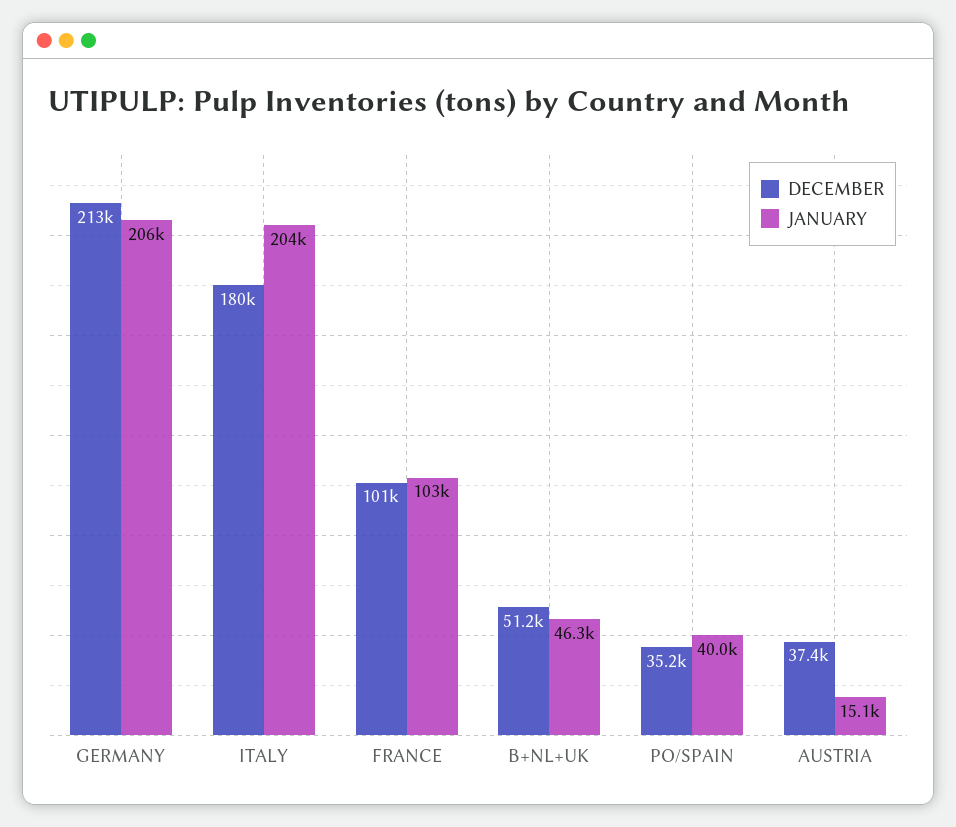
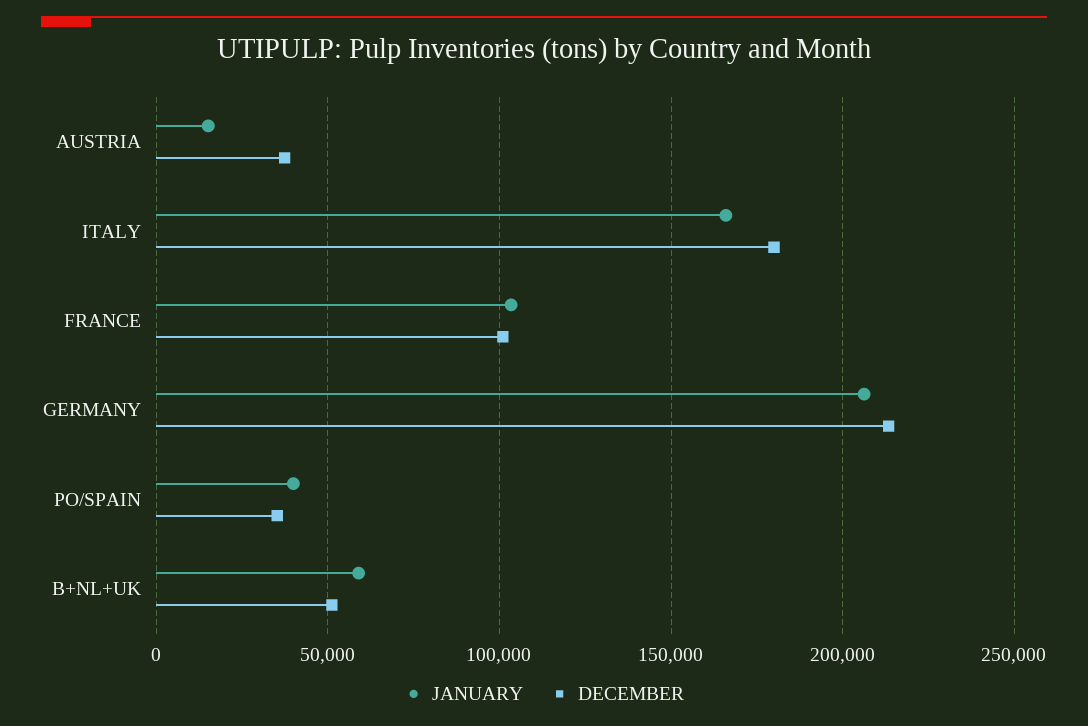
  {
    "DECEMBER": {
      "GERMANY": 213000,
      "ITALY": 180000,
      "FRANCE": 101000,
      "B+NL+UK": 51200,
      "PO/SPAIN": 35200,
      "AUSTRIA": 37400
    },
    "JANUARY": {
      "GERMANY": 206000,
-     "ITALY": 204000,
+     "ITALY": 165000,
      "FRANCE": 103000,
-     "B+NL+UK": 46300,
+     "B+NL+UK": 60000,
      "PO/SPAIN": 40000,
      "AUSTRIA": 15100
    }
  }

